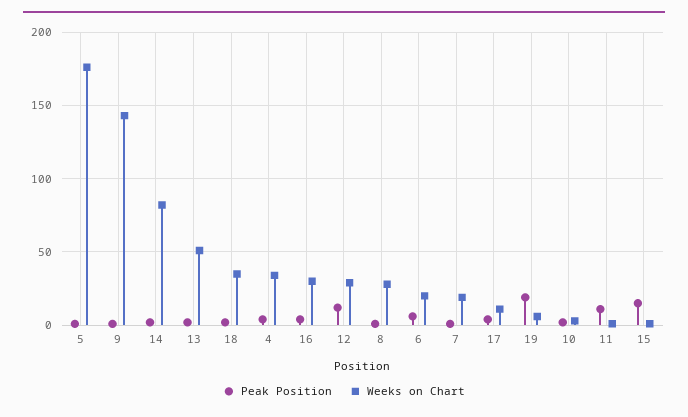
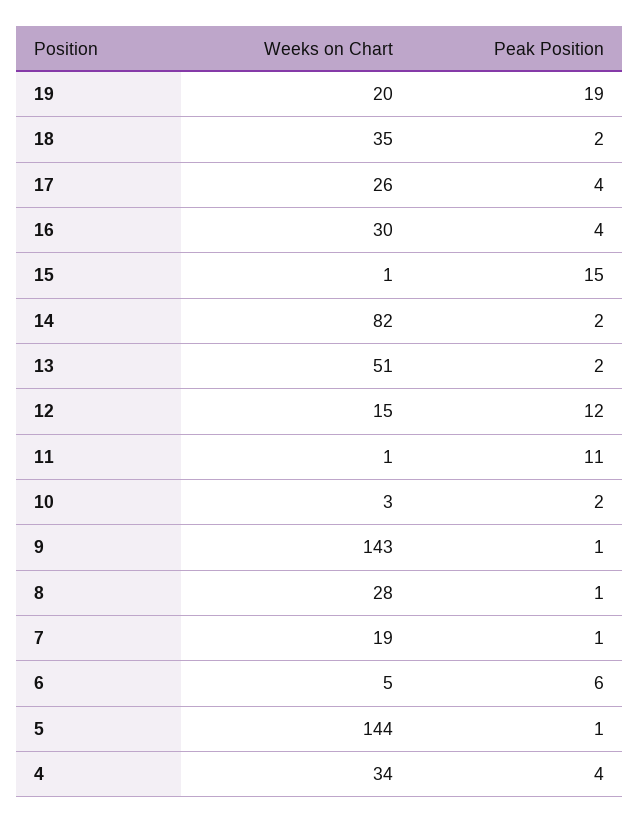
  {
    "Peak Position": {
      "5": 1,
      "9": 1,
      "14": 2,
      "13": 2,
      "18": 2,
      "4": 4,
      "16": 4,
      "12": 12,
      "8": 1,
      "6": 6,
      "7": 1,
      "17": 4,
      "19": 19,
      "10": 2,
      "11": 11,
      "15": 15
    },
    "Weeks on Chart": {
-     "5": 175,
+     "5": 144,
      "9": 143,
      "14": 82,
      "13": 51,
      "18": 35,
      "4": 34,
      "16": 30,
-     "12": 30,
+     "12": 15,
      "8": 28,
-     "6": 20,
+     "6": 5,
      "7": 19,
-     "17": 10,
+     "17": 26,
-     "19": 5,
+     "19": 20,
      "10": 3,
      "11": 1,
      "15": 1
    }
  }

